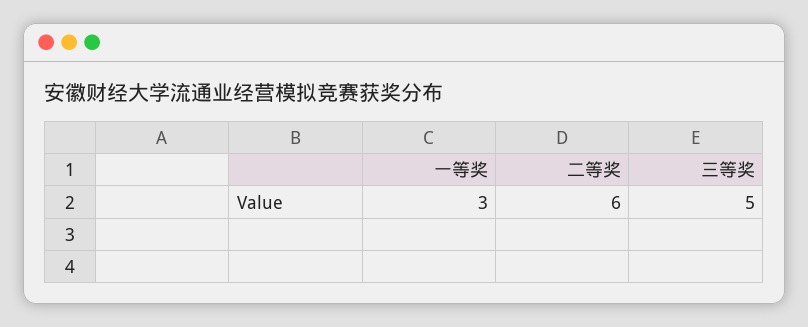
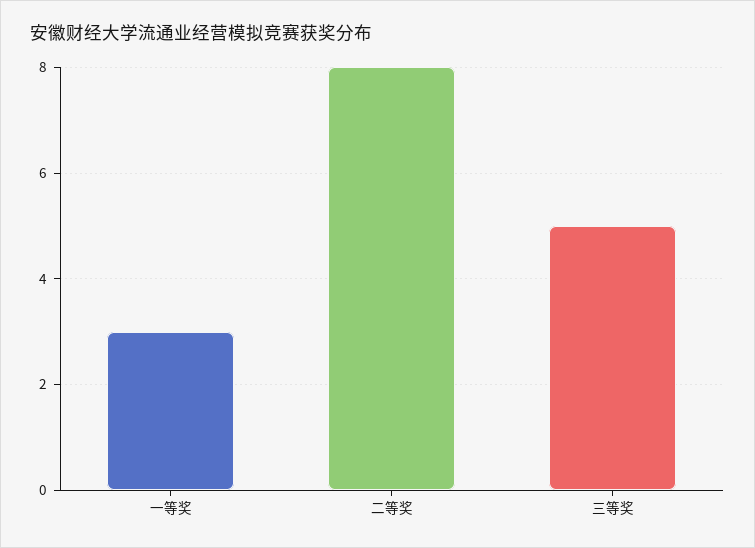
  {
    "一等奖": 3,
-   "二等奖": 6,
+   "二等奖": 8,
    "三等奖": 5
  }

